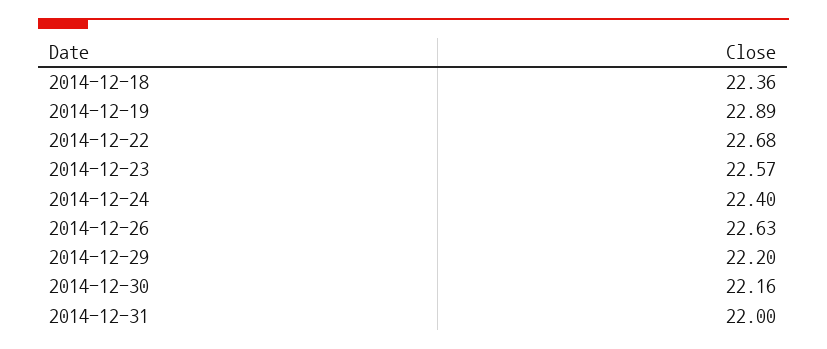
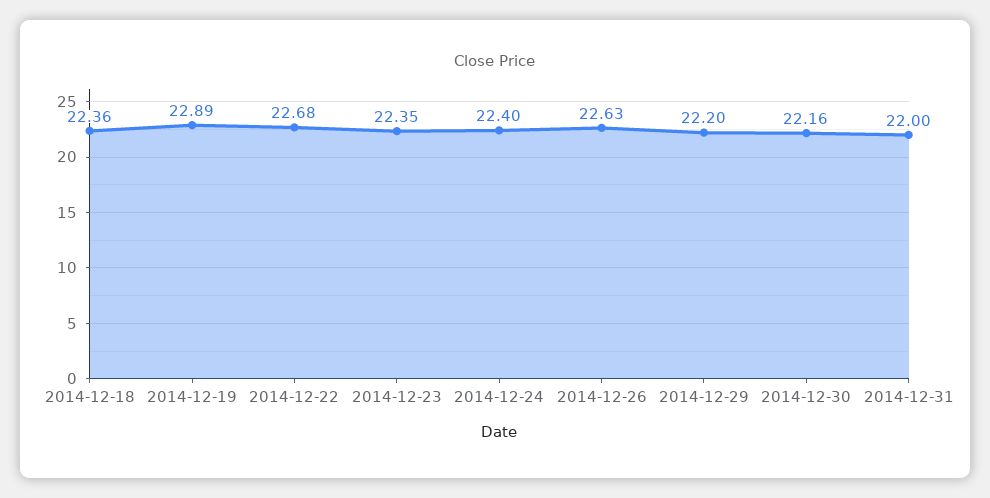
  {
    "2014-12-18": 22.36,
    "2014-12-19": 22.89,
    "2014-12-22": 22.68,
-   "2014-12-23": 22.57,
+   "2014-12-23": 22.35,
    "2014-12-24": 22.4,
    "2014-12-26": 22.63,
    "2014-12-29": 22.2,
    "2014-12-30": 22.16,
    "2014-12-31": 22
  }

